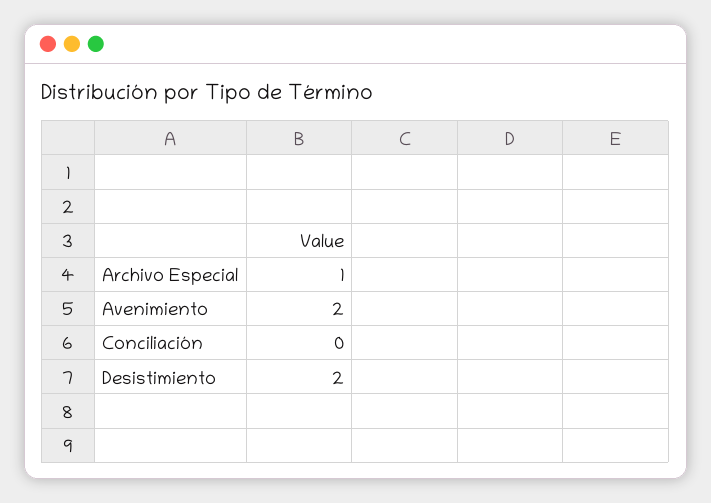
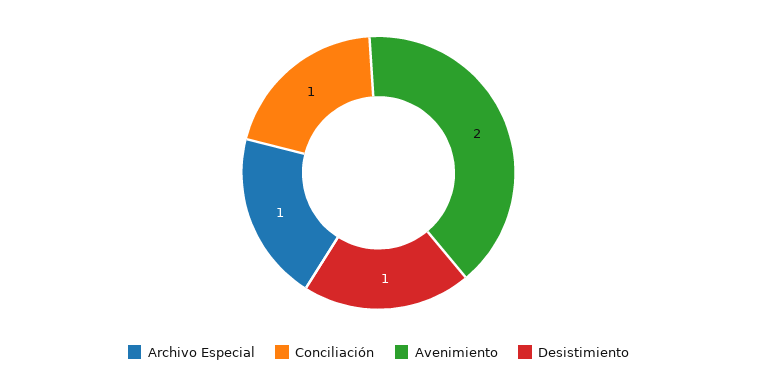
  {
    "Archivo Especial": 1,
    "Avenimiento": 2,
-   "Conciliación": 0,
+   "Conciliación": 1,
-   "Desistimiento": 2
+   "Desistimiento": 1
  }

